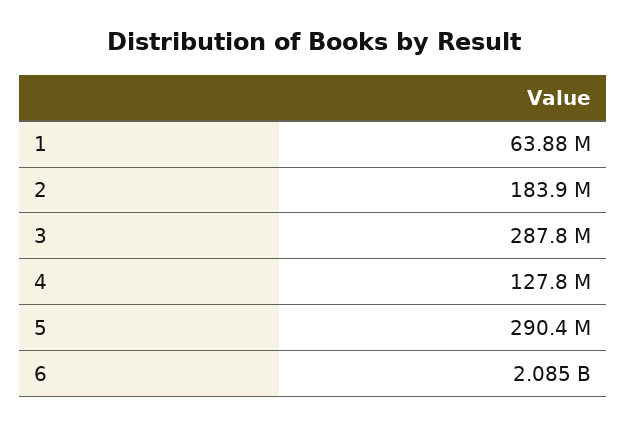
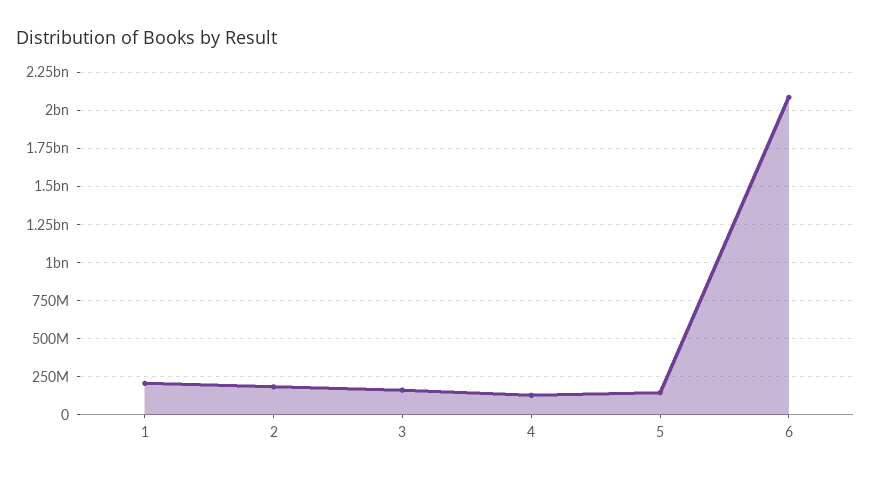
  {
-   "1": 63880000,
+   "1": 200000000,
    "2": 183900000,
-   "3": 287800000,
+   "3": 150000000,
    "4": 127800000,
-   "5": 290400000,
+   "5": 150000000,
    "6": 2085000000
  }

